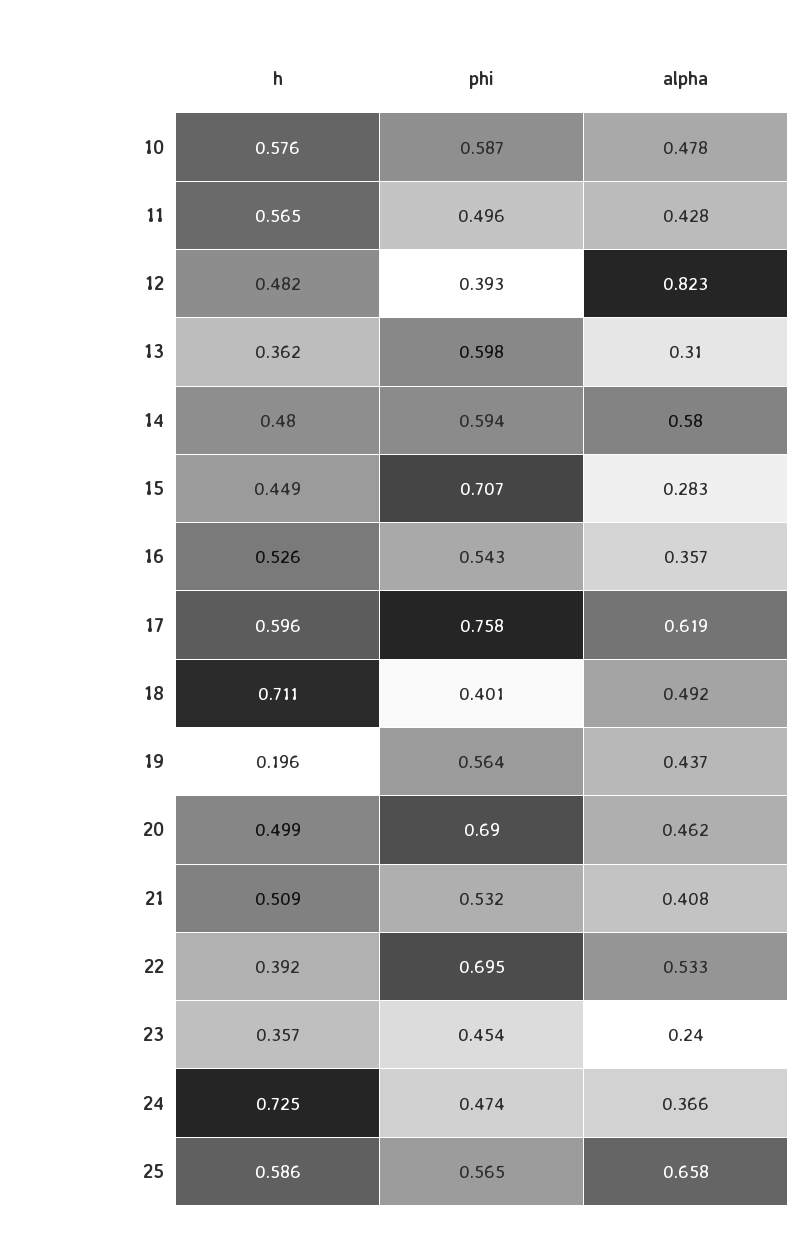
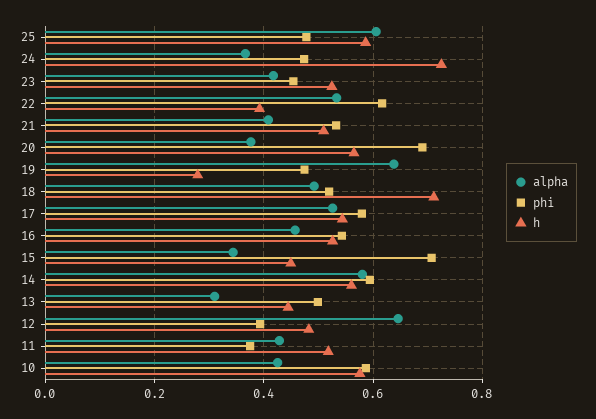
  {
    "h": {
      "10": 0.576,
-     "11": 0.565,
+     "11": 0.52,
      "12": 0.482,
-     "13": 0.362,
+     "13": 0.44,
-     "14": 0.48,
+     "14": 0.56,
      "15": 0.449,
      "16": 0.526,
-     "17": 0.596,
+     "17": 0.54,
      "18": 0.711,
-     "19": 0.196,
+     "19": 0.28,
-     "20": 0.499,
+     "20": 0.56,
      "21": 0.509,
      "22": 0.392,
-     "23": 0.357,
+     "23": 0.52,
      "24": 0.725,
      "25": 0.586
    },
    "phi": {
      "10": 0.587,
-     "11": 0.496,
+     "11": 0.38,
      "12": 0.393,
-     "13": 0.598,
+     "13": 0.5,
      "14": 0.594,
      "15": 0.707,
      "16": 0.543,
-     "17": 0.758,
+     "17": 0.58,
-     "18": 0.401,
+     "18": 0.52,
-     "19": 0.564,
+     "19": 0.48,
      "20": 0.69,
      "21": 0.532,
-     "22": 0.695,
+     "22": 0.62,
      "23": 0.454,
      "24": 0.474,
-     "25": 0.565
+     "25": 0.48
    },
    "alpha": {
-     "10": 0.478,
+     "10": 0.42,
      "11": 0.428,
-     "12": 0.823,
+     "12": 0.64,
      "13": 0.31,
      "14": 0.58,
-     "15": 0.283,
+     "15": 0.34,
-     "16": 0.357,
+     "16": 0.46,
-     "17": 0.619,
+     "17": 0.52,
      "18": 0.492,
-     "19": 0.437,
+     "19": 0.64,
-     "20": 0.462,
+     "20": 0.38,
      "21": 0.408,
      "22": 0.533,
-     "23": 0.24,
+     "23": 0.42,
      "24": 0.366,
-     "25": 0.658
+     "25": 0.6
    }
  }

